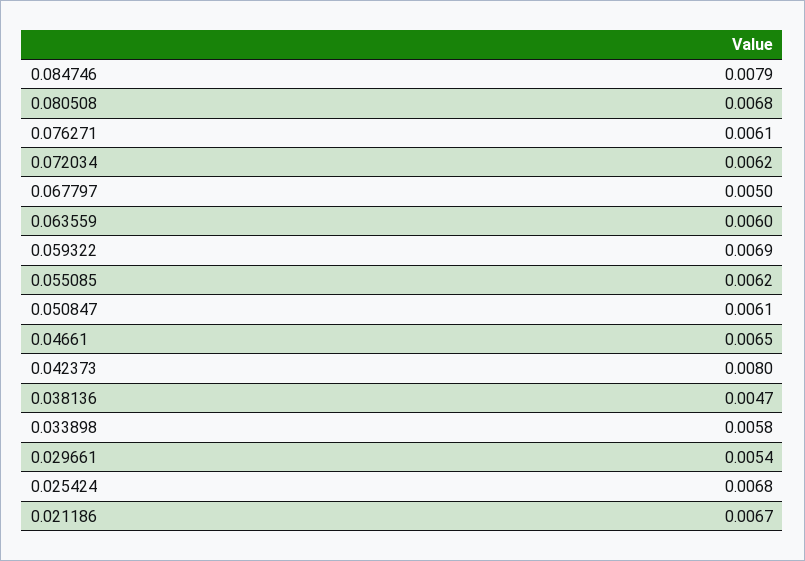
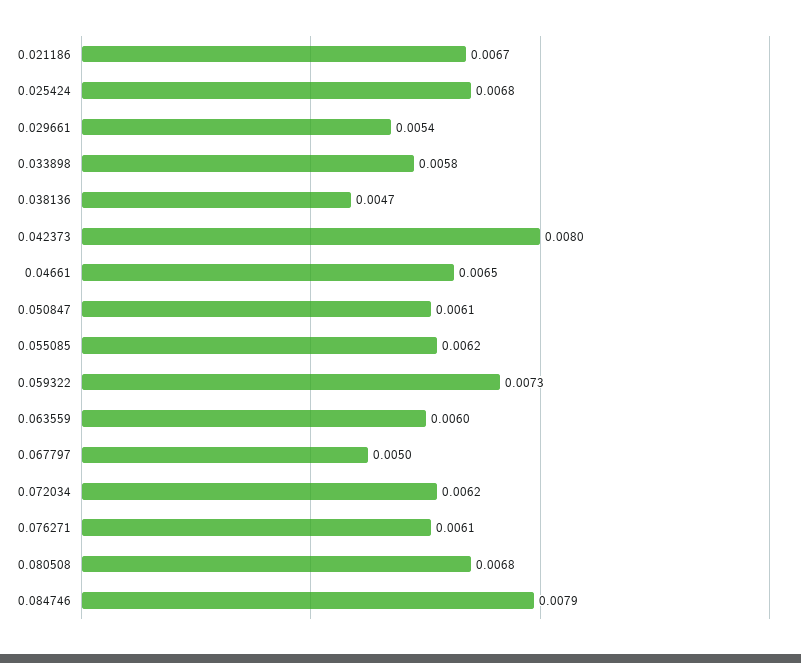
  {
    "0.084746": 0.0079,
    "0.080508": 0.0068,
    "0.076271": 0.0061,
    "0.072034": 0.0062,
    "0.067797": 0.005,
    "0.063559": 0.006,
-   "0.059322": 0.0069,
+   "0.059322": 0.0073,
    "0.055085": 0.0062,
    "0.050847": 0.0061,
    "0.04661": 0.0065,
    "0.042373": 0.008,
    "0.038136": 0.0047,
    "0.033898": 0.0058,
    "0.029661": 0.0054,
    "0.025424": 0.0068,
    "0.021186": 0.0067
  }

